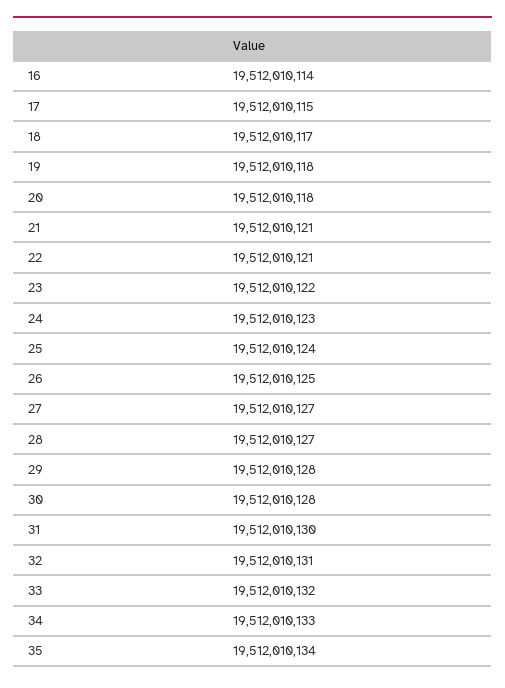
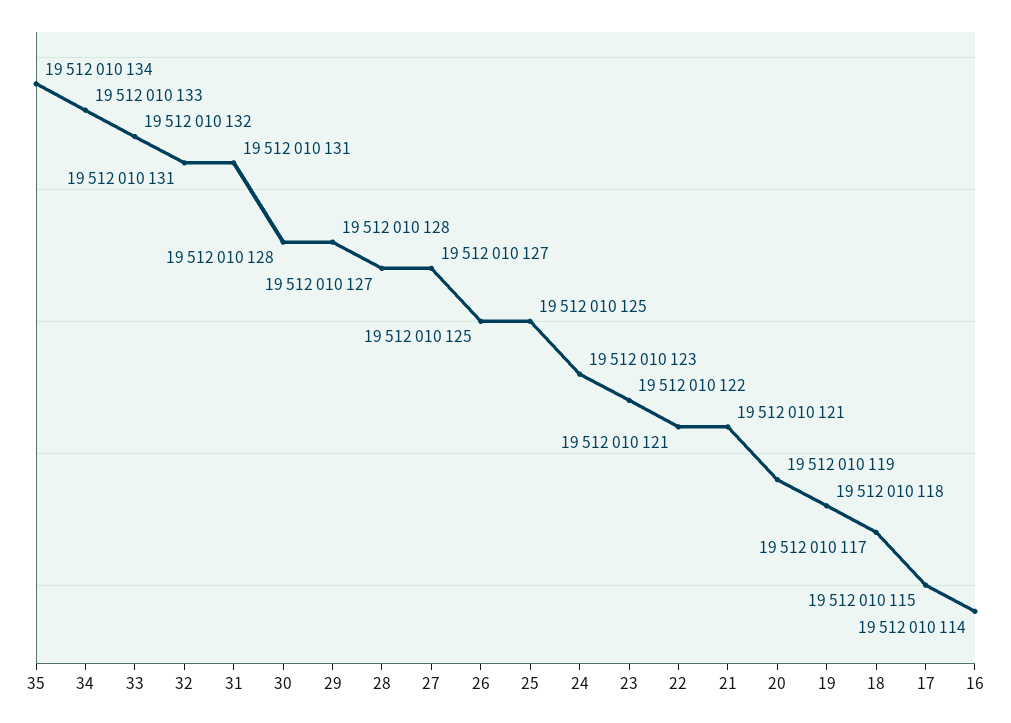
  {
    "16": 19512010114,
    "17": 19512010115,
    "18": 19512010117,
    "19": 19512010118,
-   "20": 19512010118,
+   "20": 19512010119,
    "21": 19512010121,
    "22": 19512010121,
    "23": 19512010122,
    "24": 19512010123,
-   "25": 19512010124,
+   "25": 19512010125,
    "26": 19512010125,
    "27": 19512010127,
    "28": 19512010127,
    "29": 19512010128,
    "30": 19512010128,
-   "31": 19512010130,
+   "31": 19512010131,
    "32": 19512010131,
    "33": 19512010132,
    "34": 19512010133,
    "35": 19512010134
  }

